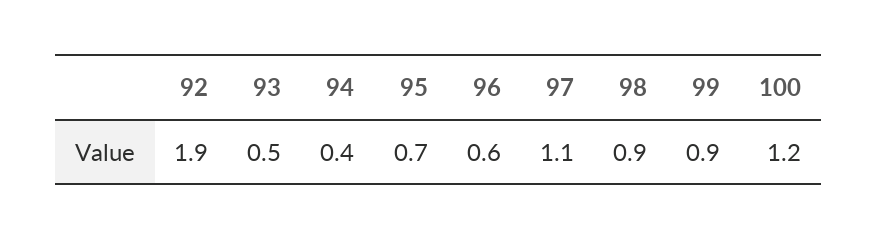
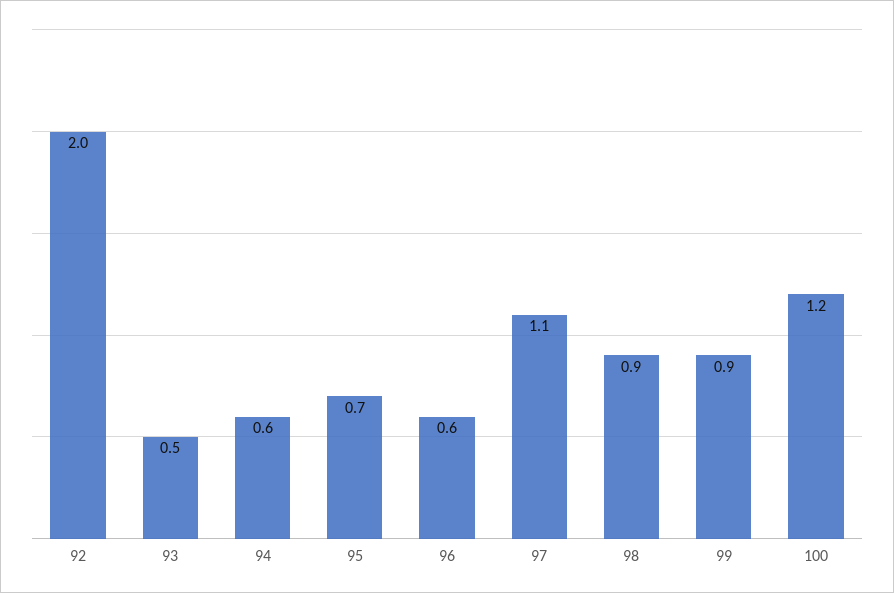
  {
-   "92": 1.9,
+   "92": 2,
    "93": 0.5,
-   "94": 0.4,
+   "94": 0.6,
    "95": 0.7,
    "96": 0.6,
    "97": 1.1,
    "98": 0.9,
    "99": 0.9,
    "100": 1.2
  }

